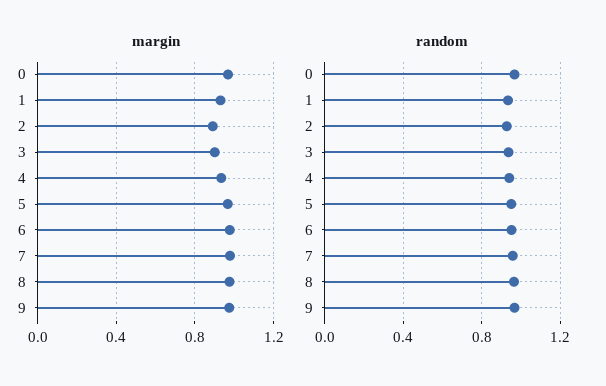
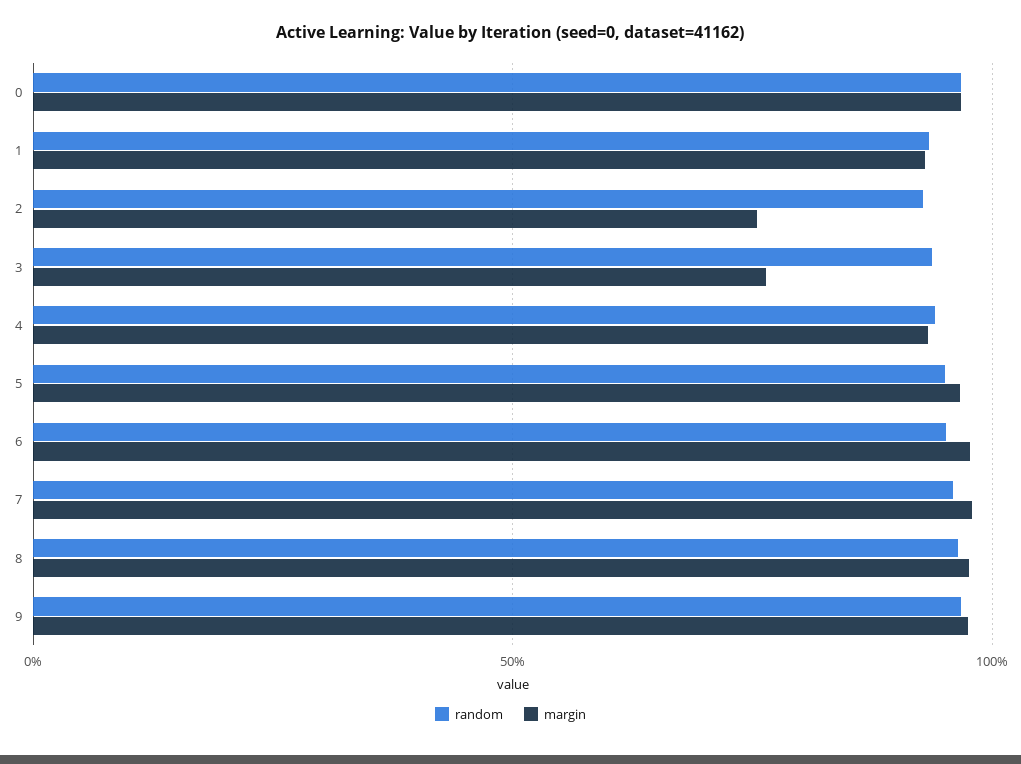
  {
    "margin": {
      "0": 0.95,
      "1": 0.95,
-     "2": 0.9,
+     "2": 0.75,
-     "3": 0.9,
+     "3": 0.75,
      "4": 0.95,
      "5": 0.95,
      "6": 1,
      "7": 1,
      "8": 1,
      "9": 1
    },
    "random": {
      "0": 0.95,
      "1": 0.95,
      "2": 0.95,
      "3": 0.95,
      "4": 0.95,
      "5": 0.95,
      "6": 0.95,
      "7": 0.95,
      "8": 0.95,
      "9": 0.95
    }
  }

